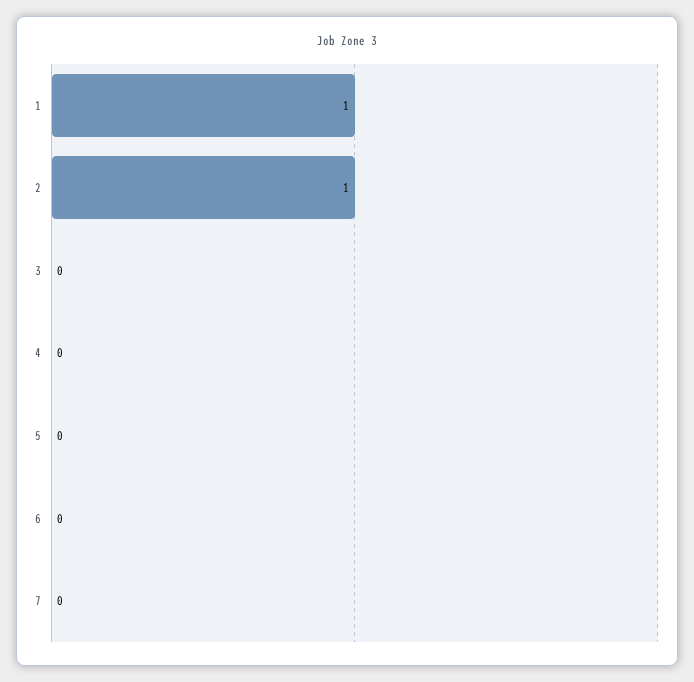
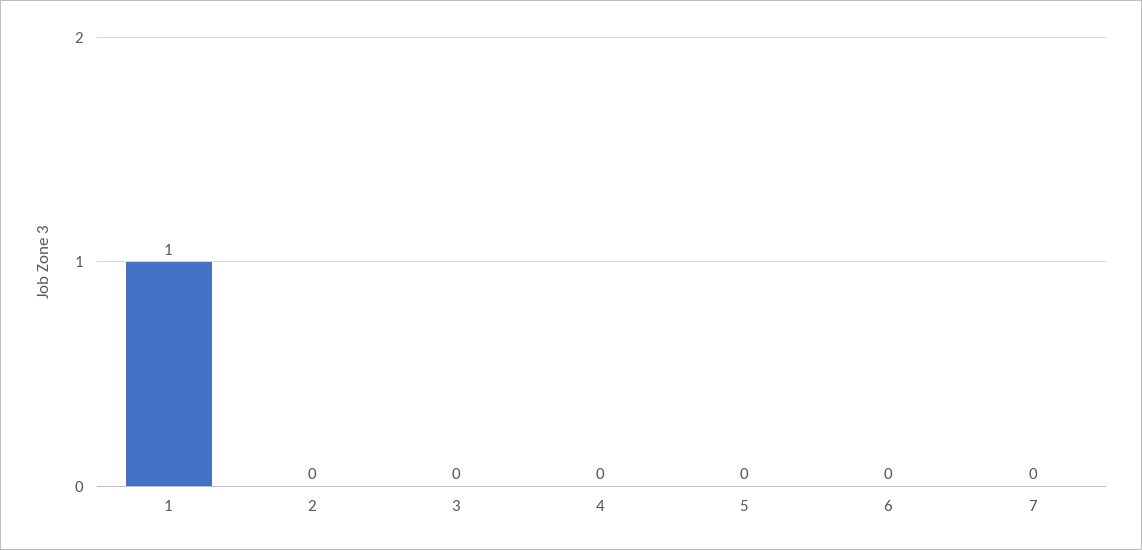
  {
    "1": 1,
-   "2": 1,
+   "2": 0,
    "3": 0,
    "4": 0,
    "5": 0,
    "6": 0,
    "7": 0
  }

